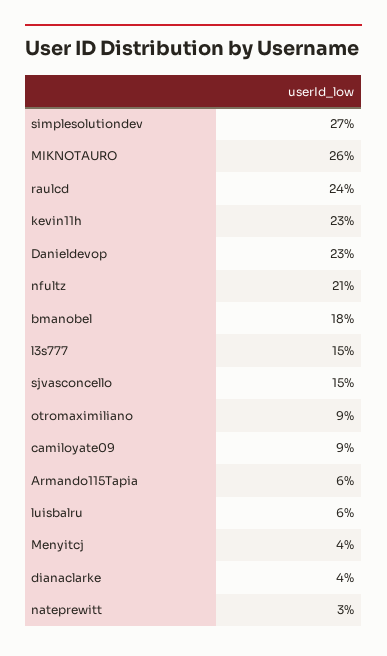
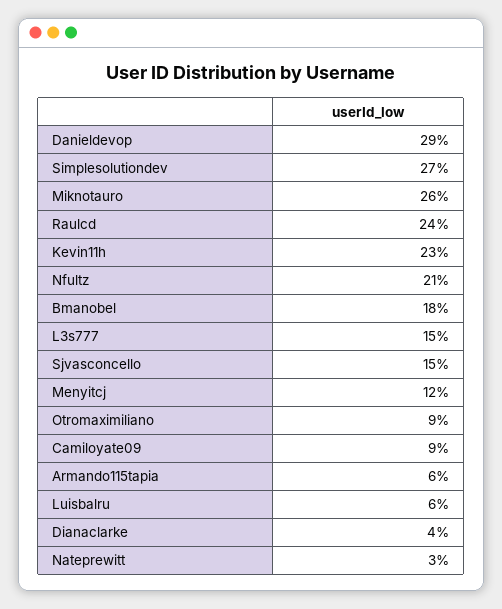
  {
    "simplesolutiondev": 27,
    "MIKNOTAURO": 26,
    "raulcd": 24,
    "kevin11h": 23,
-   "Danieldevop": 23,
+   "Danieldevop": 29,
    "nfultz": 21,
    "bmanobel": 18,
    "l3s777": 15,
    "sjvasconcello": 15,
    "otromaximiliano": 9,
    "camiloyate09": 9,
    "Armando115Tapia": 6,
    "luisbalru": 6,
-   "Menyitcj": 4,
+   "Menyitcj": 12,
    "dianaclarke": 4,
    "nateprewitt": 3
  }

